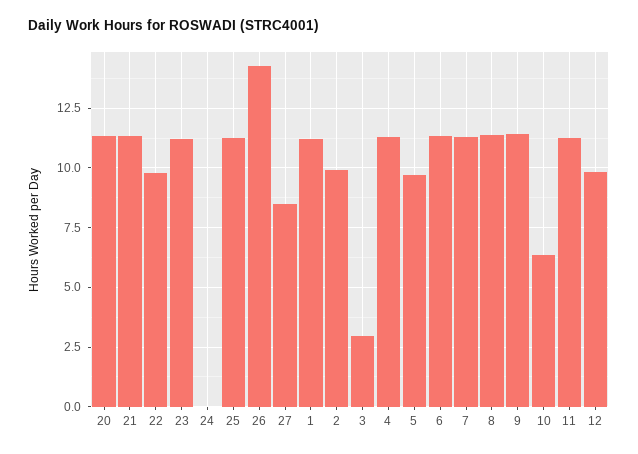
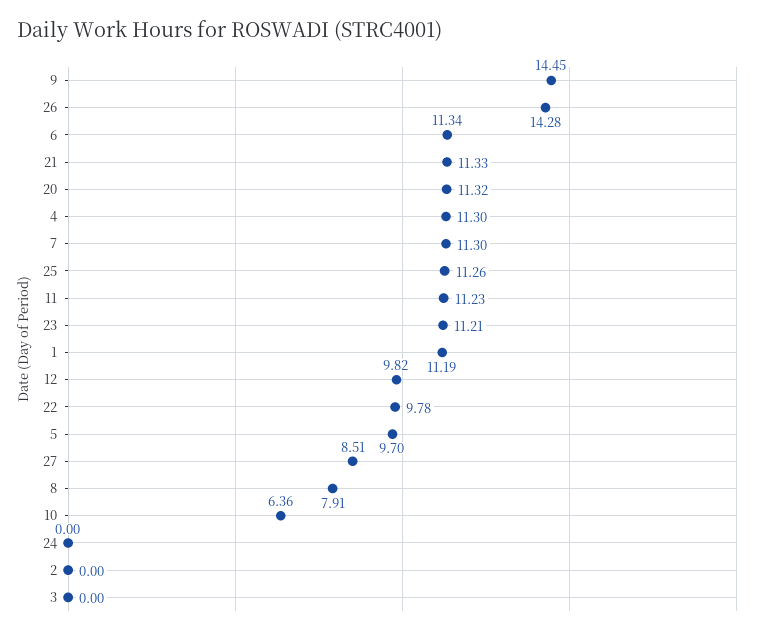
  {
    "20": 11.32,
    "21": 11.33,
    "22": 9.78,
    "23": 11.21,
    "24": 0,
    "25": 11.26,
    "26": 14.28,
    "27": 8.51,
    "1": 11.19,
-   "2": 10,
+   "2": 0,
-   "3": 3,
+   "3": 0,
    "4": 11.3,
    "5": 9.7,
    "6": 11.34,
    "7": 11.3,
-   "8": 11.5,
+   "8": 7.91,
-   "9": 11.5,
+   "9": 14.45,
    "10": 6.36,
    "11": 11.23,
    "12": 9.82
  }

